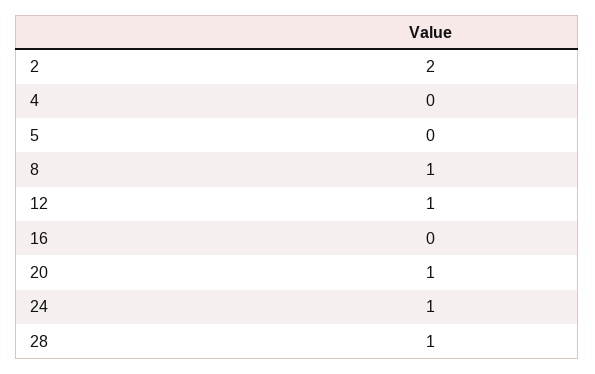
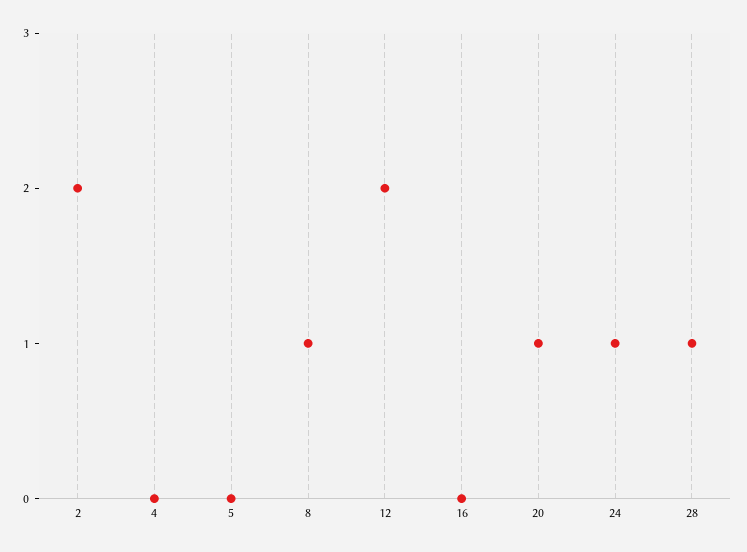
  {
    "2": 2,
    "4": 0,
    "5": 0,
    "8": 1,
-   "12": 1,
+   "12": 2,
    "16": 0,
    "20": 1,
    "24": 1,
    "28": 1
  }

